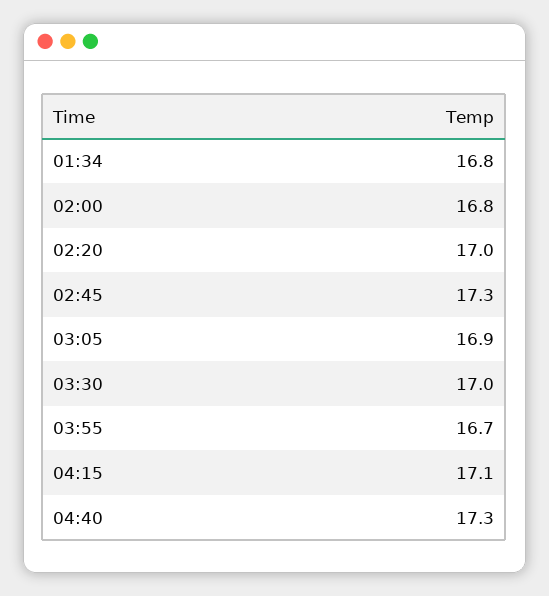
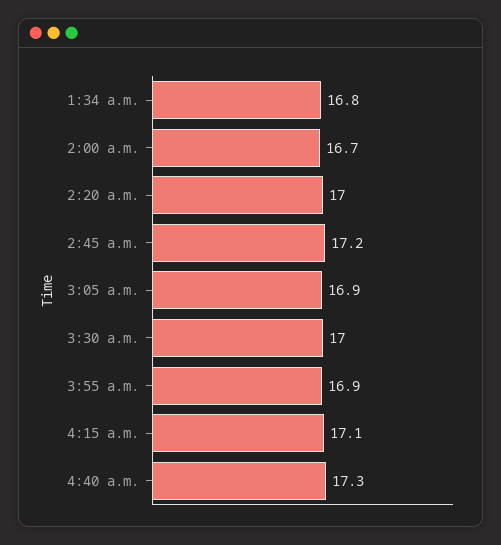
  {
    "01:34": 16.8,
-   "02:00": 16.8,
+   "02:00": 16.7,
    "02:20": 17,
-   "02:45": 17.3,
+   "02:45": 17.2,
    "03:05": 16.9,
    "03:30": 17,
-   "03:55": 16.7,
+   "03:55": 16.9,
    "04:15": 17.1,
    "04:40": 17.3
  }

